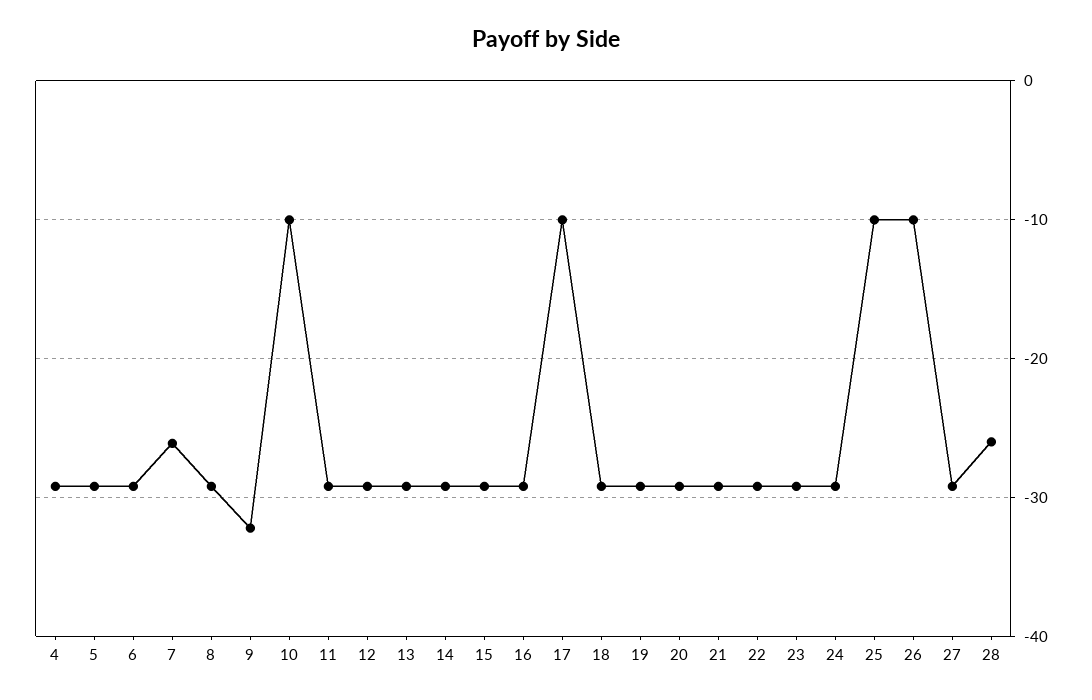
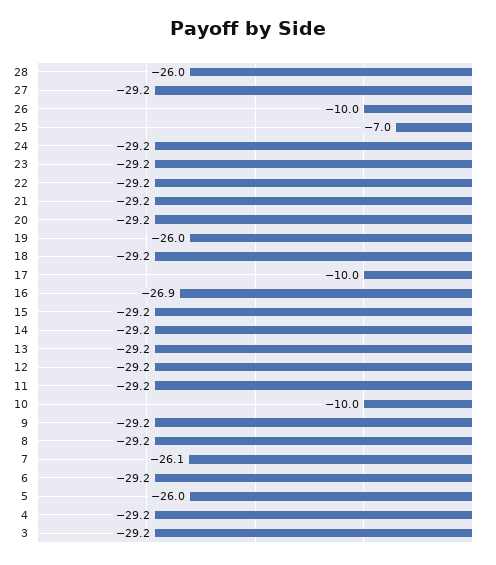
  {
    "4": -29.2,
-   "5": -29,
+   "5": -26,
    "6": -29.2,
    "7": -26.1,
    "8": -29.2,
-   "9": -32,
+   "9": -29.2,
    "10": -10,
    "11": -29.2,
    "12": -29.2,
    "13": -29.2,
    "14": -29.2,
    "15": -29.2,
-   "16": -29,
+   "16": -26.9,
    "17": -10,
    "18": -29.2,
-   "19": -29,
+   "19": -26,
    "20": -29.2,
    "21": -29.2,
    "22": -29.2,
    "23": -29.2,
    "24": -29.2,
-   "25": -10,
+   "25": -7,
    "26": -10,
    "27": -29.2,
-   "28": -26
+   "28": -26,
+   "3": -29.2
  }

